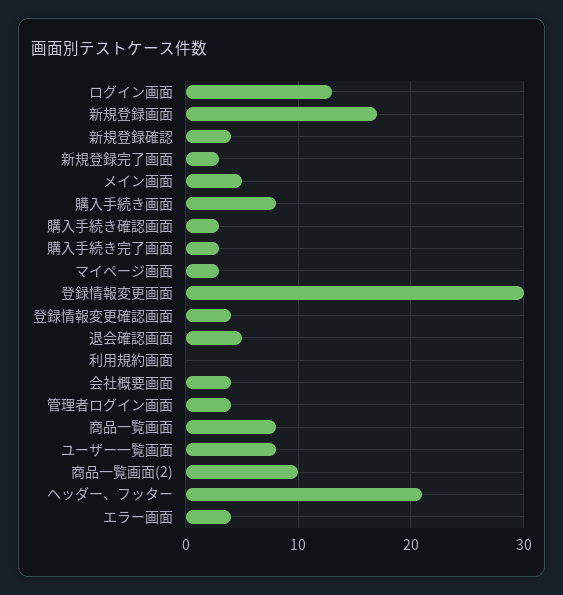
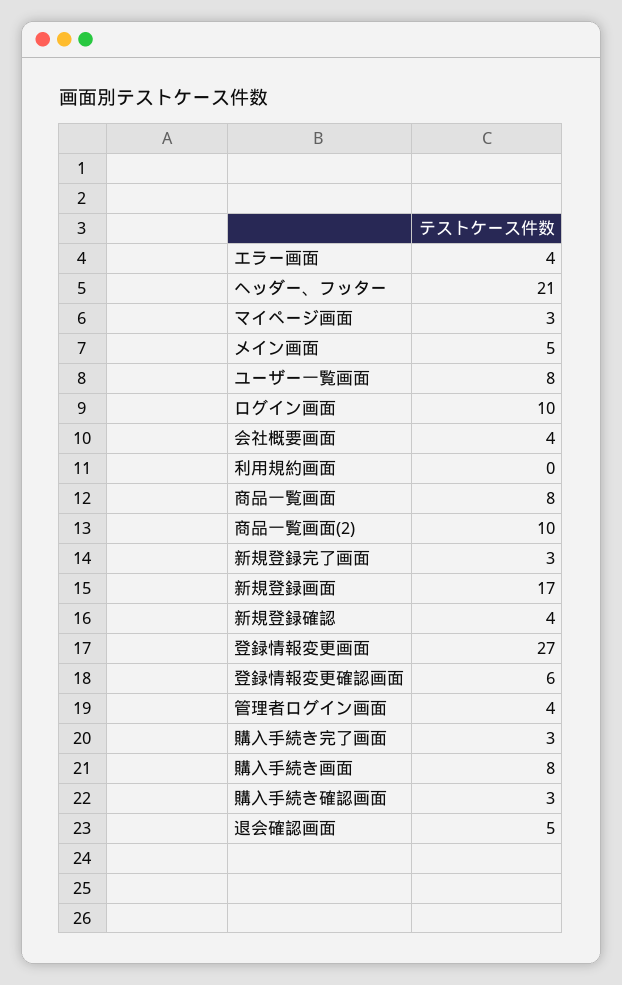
  {
-   "ログイン画面": 13,
+   "ログイン画面": 10,
    "新規登録画面": 17,
    "新規登録確認": 4,
    "新規登録完了画面": 3,
    "メイン画面": 5,
    "購入手続き画面": 8,
    "購入手続き確認画面": 3,
    "購入手続き完了画面": 3,
    "マイページ画面": 3,
-   "登録情報変更画面": 30,
+   "登録情報変更画面": 27,
-   "登録情報変更確認画面": 4,
+   "登録情報変更確認画面": 6,
    "退会確認画面": 5,
    "利用規約画面": 0,
    "会社概要画面": 4,
    "管理者ログイン画面": 4,
    "商品一覧画面": 8,
    "ユーザー一覧画面": 8,
    "商品一覧画面(2)": 10,
    "ヘッダー、フッター": 21,
    "エラー画面": 4
  }

